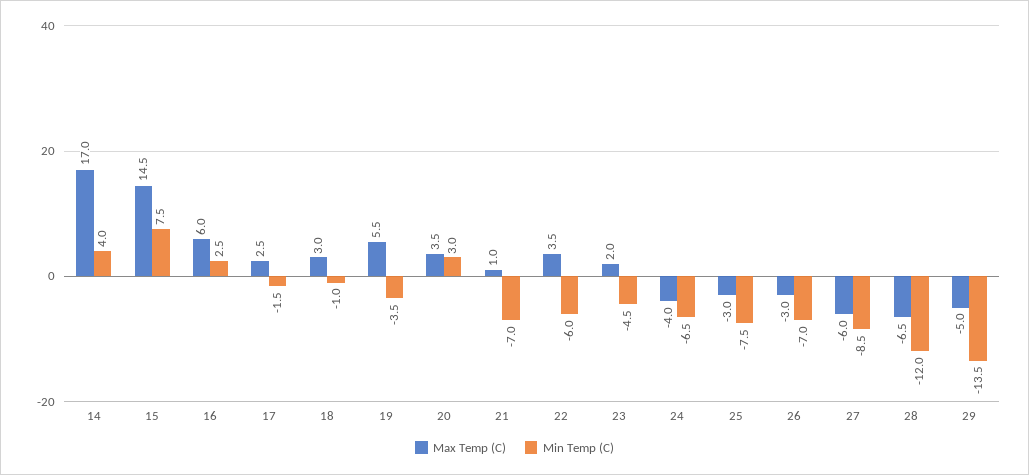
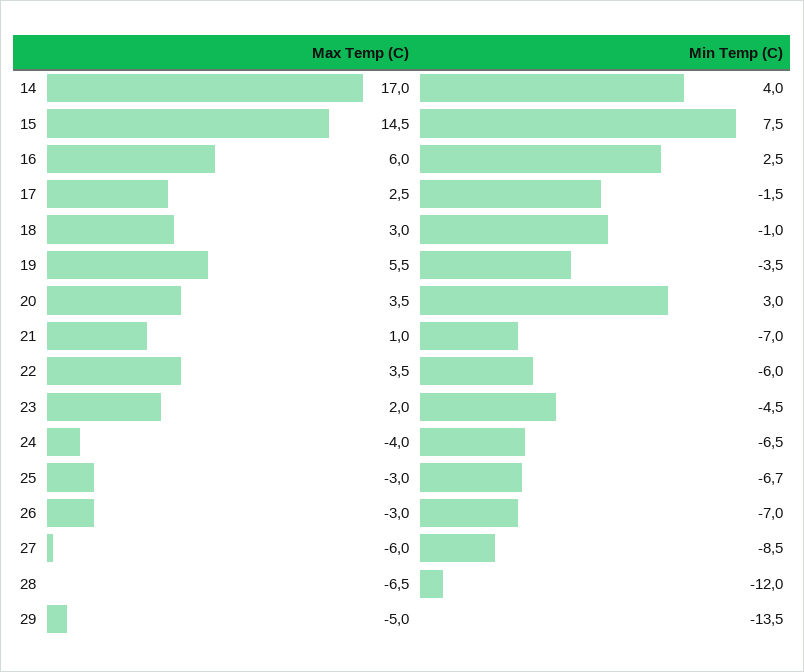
  {
    "Max Temp (C)": {
      "14": 17,
      "15": 14.5,
      "16": 6,
      "17": 2.5,
      "18": 3,
      "19": 5.5,
      "20": 3.5,
      "21": 1,
      "22": 3.5,
      "23": 2,
      "24": -4,
      "25": -3,
      "26": -3,
      "27": -6,
      "28": -6.5,
      "29": -5
    },
    "Min Temp (C)": {
      "14": 4,
      "15": 7.5,
      "16": 2.5,
      "17": -1.5,
      "18": -1,
      "19": -3.5,
      "20": 3,
      "21": -7,
      "22": -6,
      "23": -4.5,
      "24": -6.5,
-     "25": -7.5,
+     "25": -6.7,
      "26": -7,
      "27": -8.5,
      "28": -12,
      "29": -13.5
    }
  }

